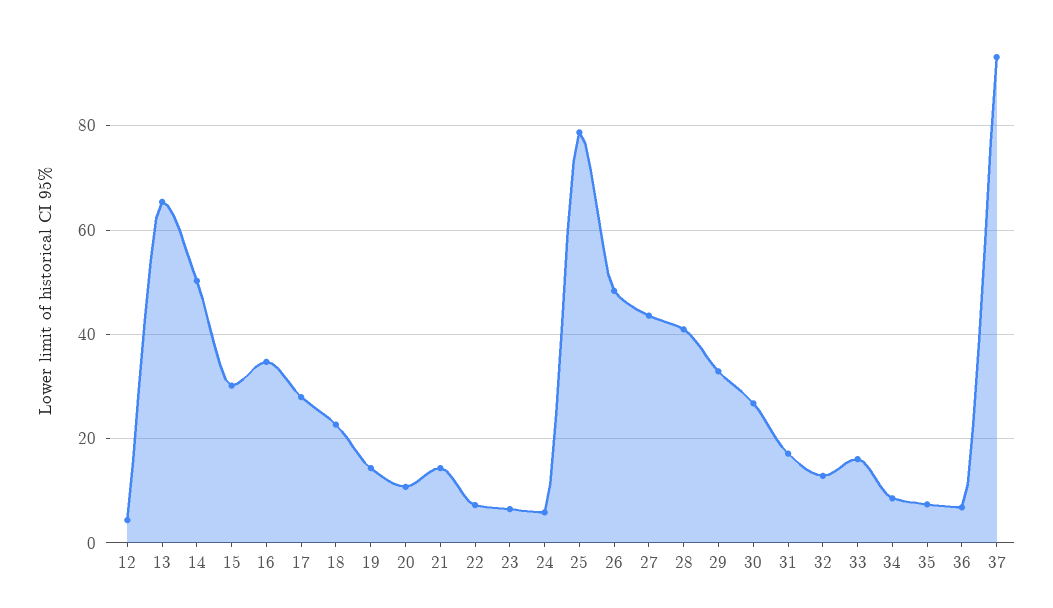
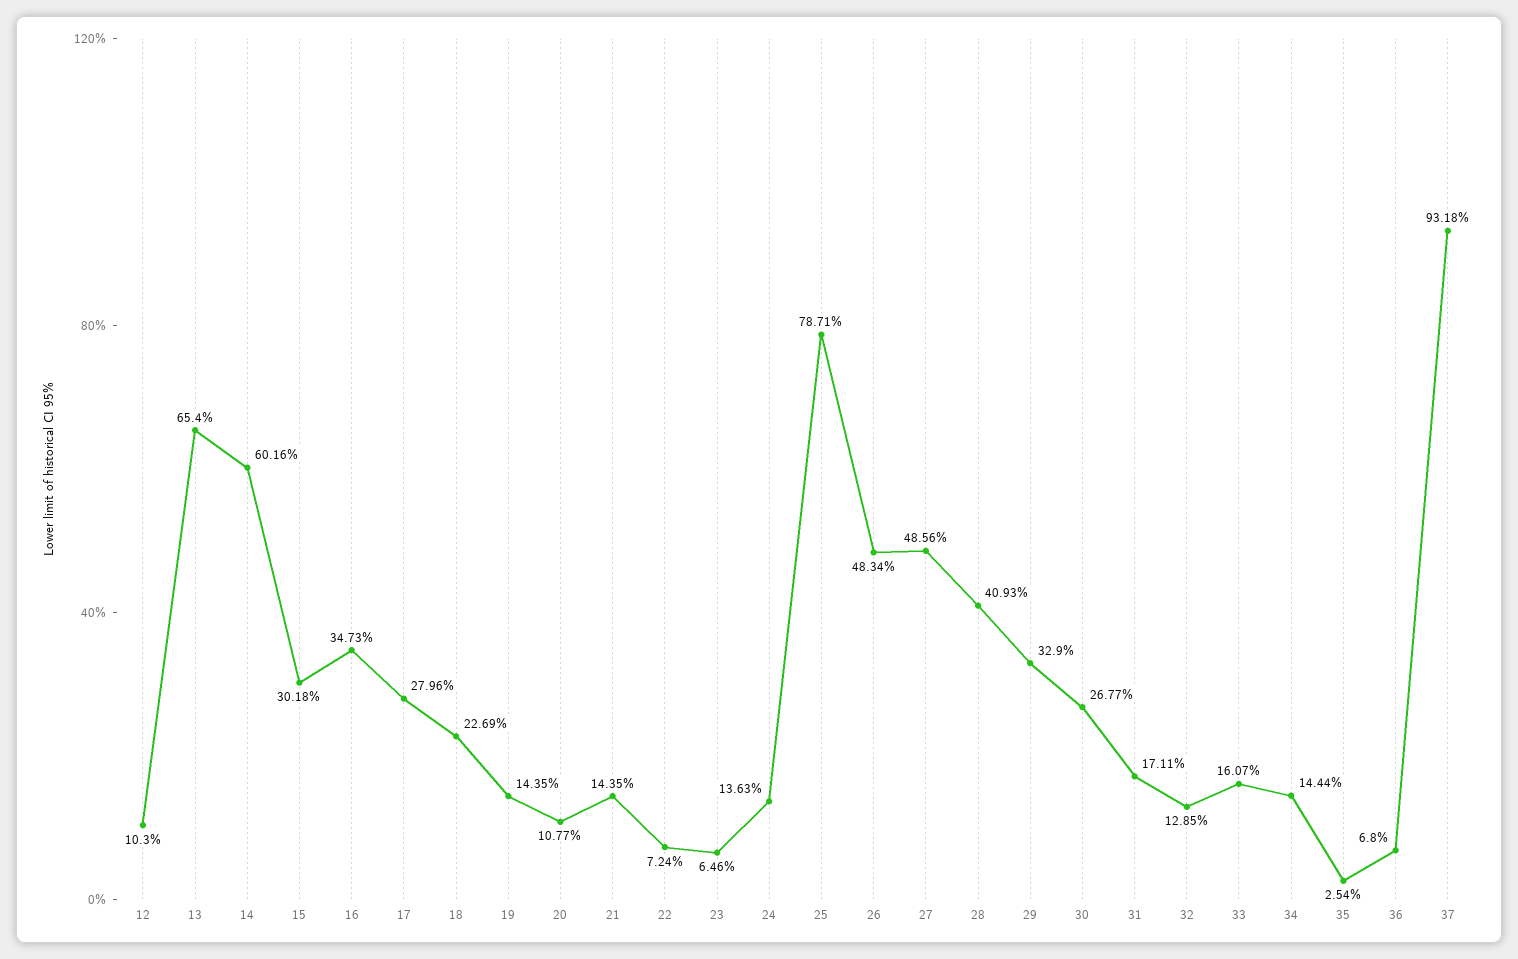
  {
-   "12": 4,
+   "12": 10.3,
    "13": 65.4,
-   "14": 50,
+   "14": 60.16,
    "15": 30.18,
    "16": 34.73,
    "17": 27.96,
    "18": 22.69,
    "19": 14.35,
    "20": 10.77,
    "21": 14.35,
    "22": 7.24,
    "23": 6.46,
-   "24": 6,
+   "24": 13.63,
    "25": 78.71,
    "26": 48.34,
-   "27": 44,
+   "27": 48.56,
    "28": 40.93,
    "29": 32.9,
    "30": 26.77,
    "31": 17.11,
    "32": 12.85,
    "33": 16.07,
-   "34": 8,
+   "34": 14.44,
-   "35": 8,
+   "35": 2.54,
    "36": 6.8,
    "37": 93.18
  }

